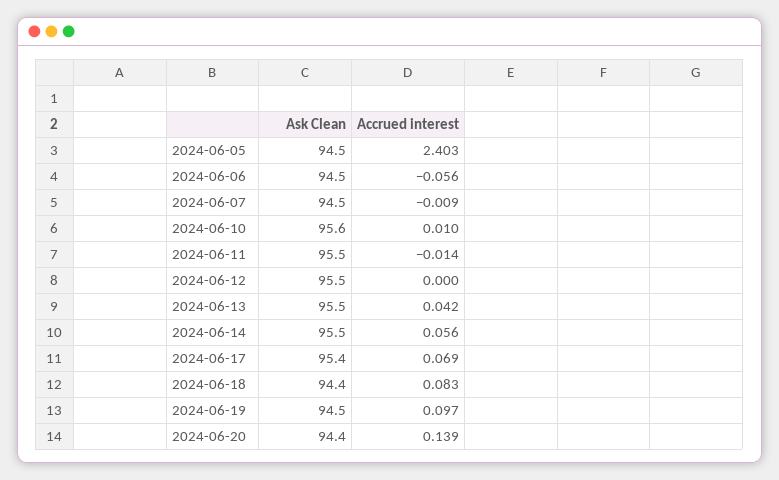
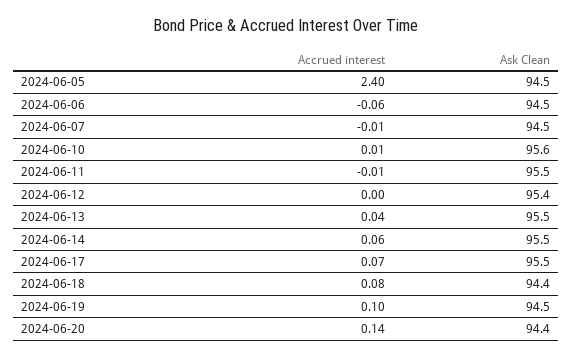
  {
    "Ask Clean": {
      "2024-06-05": 94.5,
      "2024-06-06": 94.5,
      "2024-06-07": 94.5,
      "2024-06-10": 95.6,
      "2024-06-11": 95.5,
-     "2024-06-12": 95.5,
+     "2024-06-12": 95.4,
      "2024-06-13": 95.5,
      "2024-06-14": 95.5,
-     "2024-06-17": 95.4,
+     "2024-06-17": 95.5,
      "2024-06-18": 94.4,
      "2024-06-19": 94.5,
      "2024-06-20": 94.4
    },
    "Accrued interest": {
      "2024-06-05": 2.403,
      "2024-06-06": -0.056,
      "2024-06-07": -0.009,
      "2024-06-10": 0.01,
      "2024-06-11": -0.014,
      "2024-06-12": 0,
      "2024-06-13": 0.042,
      "2024-06-14": 0.056,
      "2024-06-17": 0.069,
      "2024-06-18": 0.083,
      "2024-06-19": 0.097,
      "2024-06-20": 0.139
    }
  }

